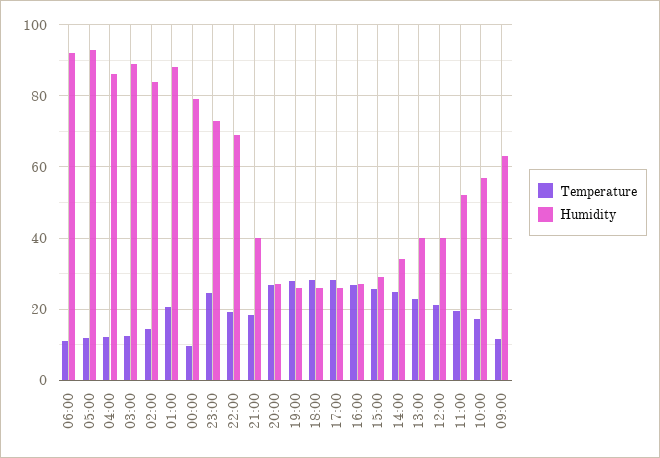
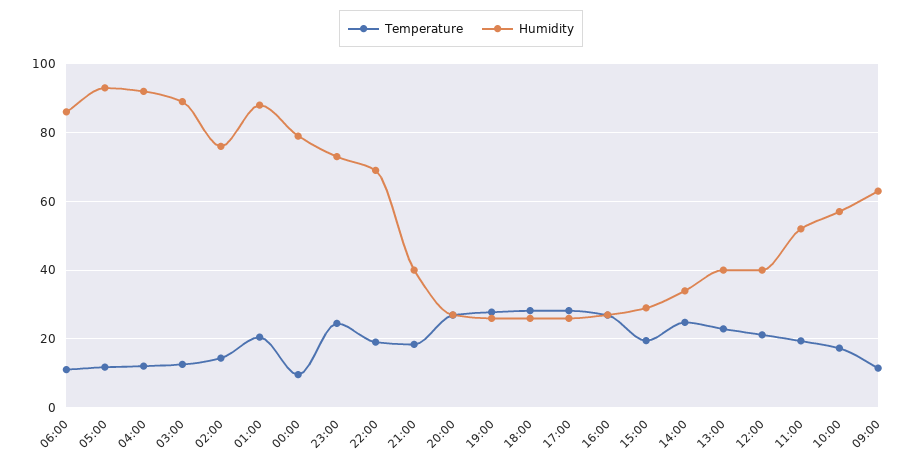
  {
    "Temperature": {
      "06:00": 12,
      "05:00": 12,
      "04:00": 12,
      "03:00": 12,
      "02:00": 14,
      "01:00": 20,
      "00:00": 10,
      "23:00": 24,
      "22:00": 20,
      "21:00": 18,
      "20:00": 26,
      "19:00": 28,
      "18:00": 28,
      "17:00": 28,
      "16:00": 26,
-     "15:00": 26,
+     "15:00": 20,
      "14:00": 24,
      "13:00": 22,
      "12:00": 22,
      "11:00": 20,
      "10:00": 18,
      "09:00": 12
    },
    "Humidity": {
-     "06:00": 92,
+     "06:00": 86,
      "05:00": 94,
-     "04:00": 86,
+     "04:00": 92,
      "03:00": 90,
-     "02:00": 84,
+     "02:00": 76,
      "01:00": 88,
      "00:00": 80,
      "23:00": 74,
      "22:00": 70,
      "21:00": 40,
      "20:00": 28,
      "19:00": 26,
      "18:00": 26,
      "17:00": 26,
      "16:00": 28,
      "15:00": 30,
      "14:00": 34,
      "13:00": 40,
      "12:00": 40,
      "11:00": 52,
      "10:00": 58,
      "09:00": 64
    }
  }

